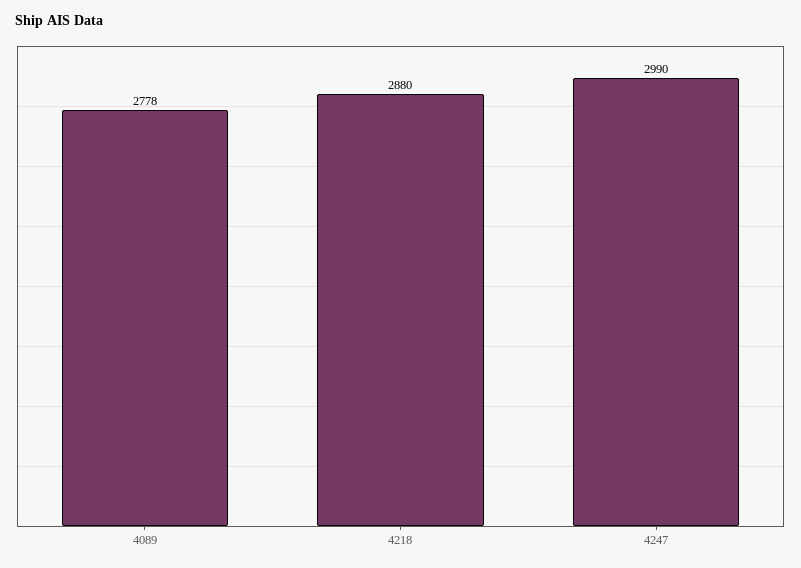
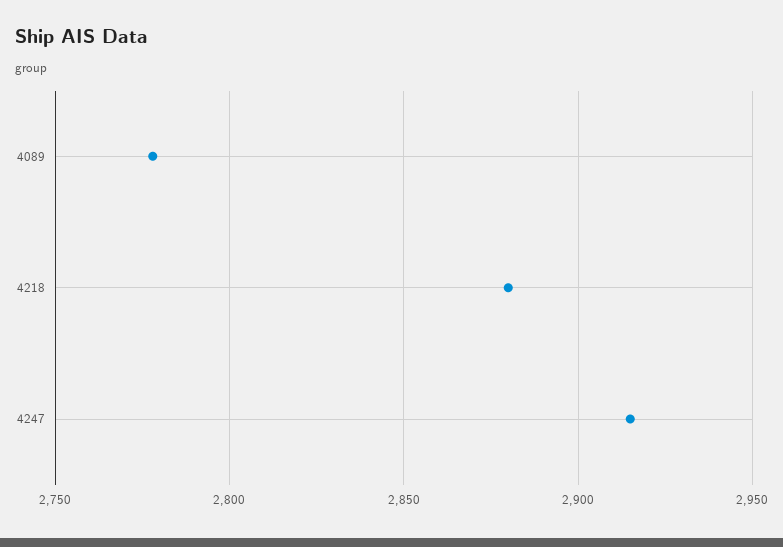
  {
    "4089": 2778,
    "4218": 2880,
-   "4247": 2990
+   "4247": 2915
  }

